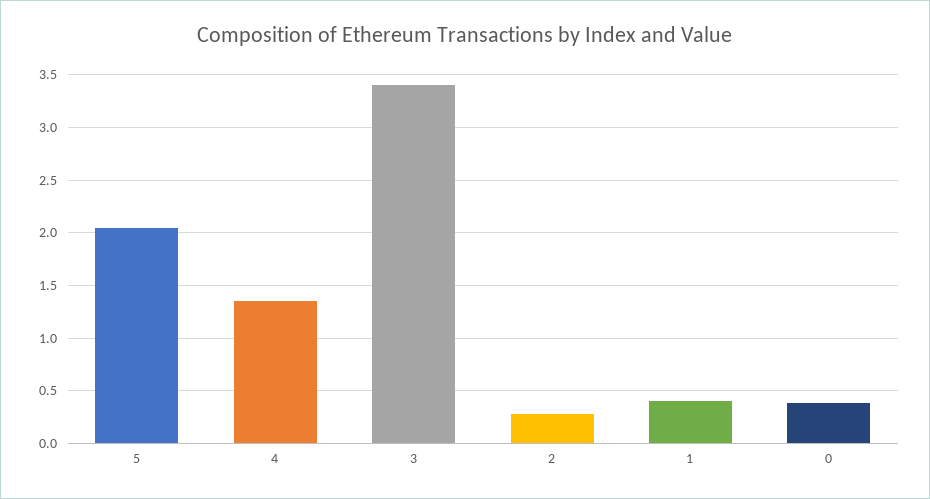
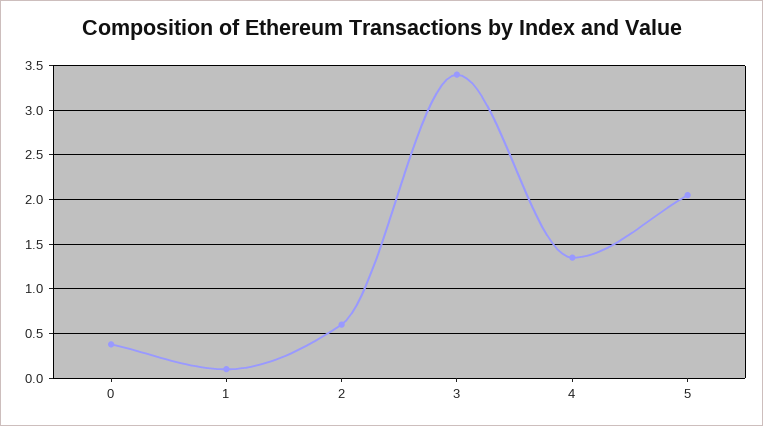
  {
    "5": 2,
    "4": 1.4,
    "3": 3.4,
-   "2": 0.3,
+   "2": 0.6,
-   "1": 0.4,
+   "1": 0.1,
    "0": 0.4
  }

